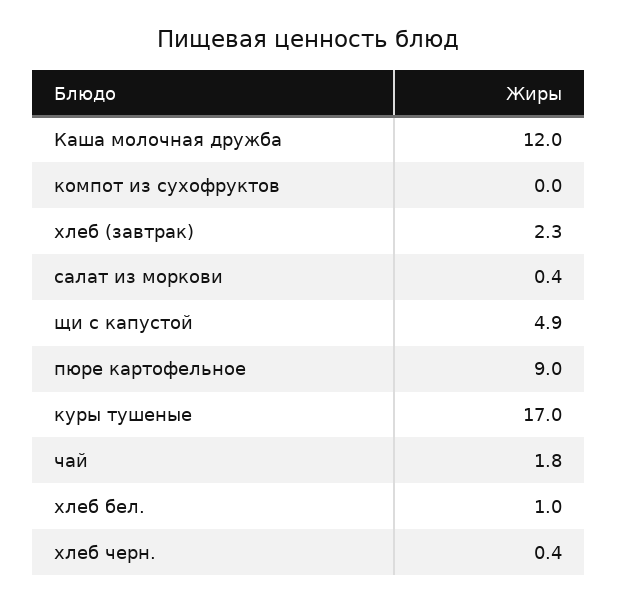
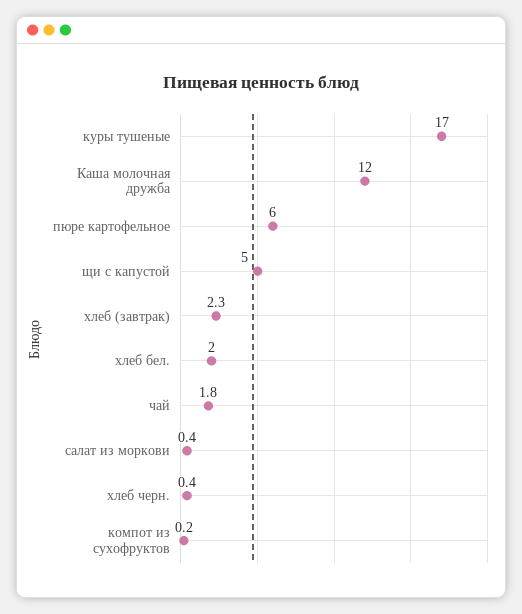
  {
    "Каша молочная дружба": 12,
-   "компот из сухофруктов": 0,
+   "компот из сухофруктов": 0.2,
    "хлеб (завтрак)": 2.3,
    "салат из моркови": 0.4,
-   "щи с капустой": 4.9,
+   "щи с капустой": 5,
-   "пюре картофельное": 9,
+   "пюре картофельное": 6,
    "куры тушеные": 17,
    "чай": 1.8,
-   "хлеб бел.": 1,
+   "хлеб бел.": 2,
    "хлеб черн.": 0.4
  }

